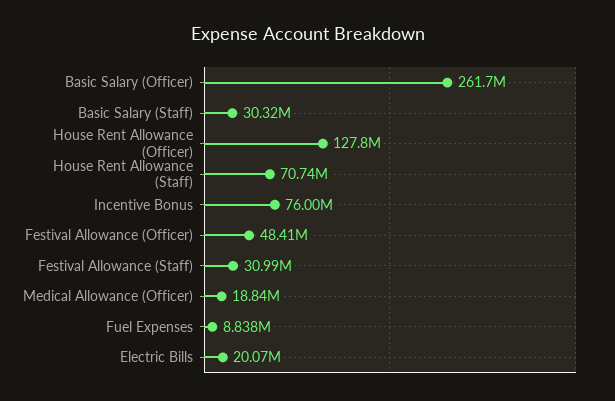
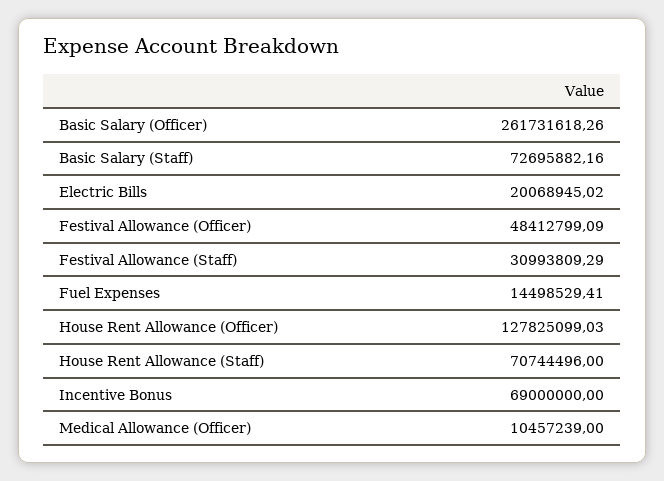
  {
    "Basic Salary (Officer)": 261731618.26,
-   "Basic Salary (Staff)": 30320000,
+   "Basic Salary (Staff)": 72695882.16,
    "House Rent Allowance (Officer)": 127825099.03,
    "House Rent Allowance (Staff)": 70744496,
-   "Incentive Bonus": 76000000,
+   "Incentive Bonus": 69000000,
    "Festival Allowance (Officer)": 48412799.09,
    "Festival Allowance (Staff)": 30993809.29,
-   "Medical Allowance (Officer)": 18840000,
+   "Medical Allowance (Officer)": 10457239,
-   "Fuel Expenses": 8838000,
+   "Fuel Expenses": 14498529.41,
    "Electric Bills": 20068945.02
  }

